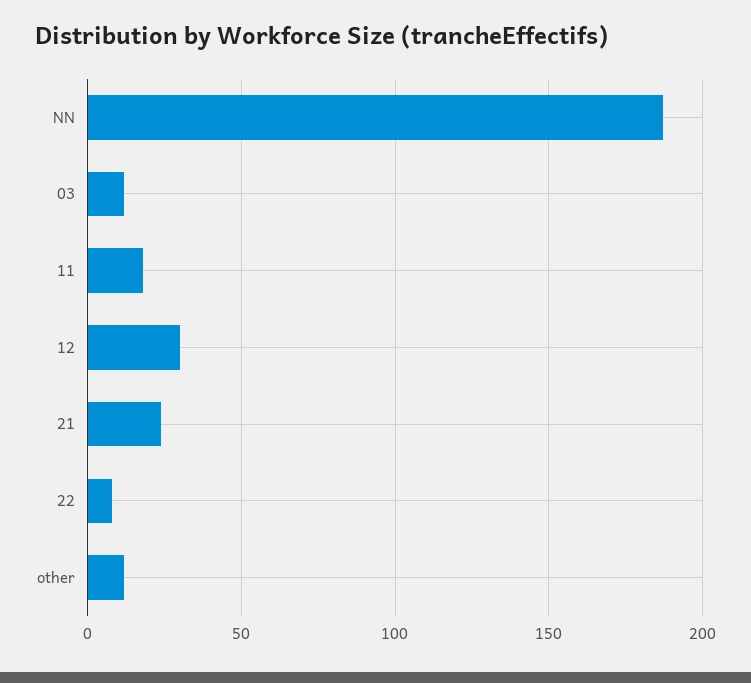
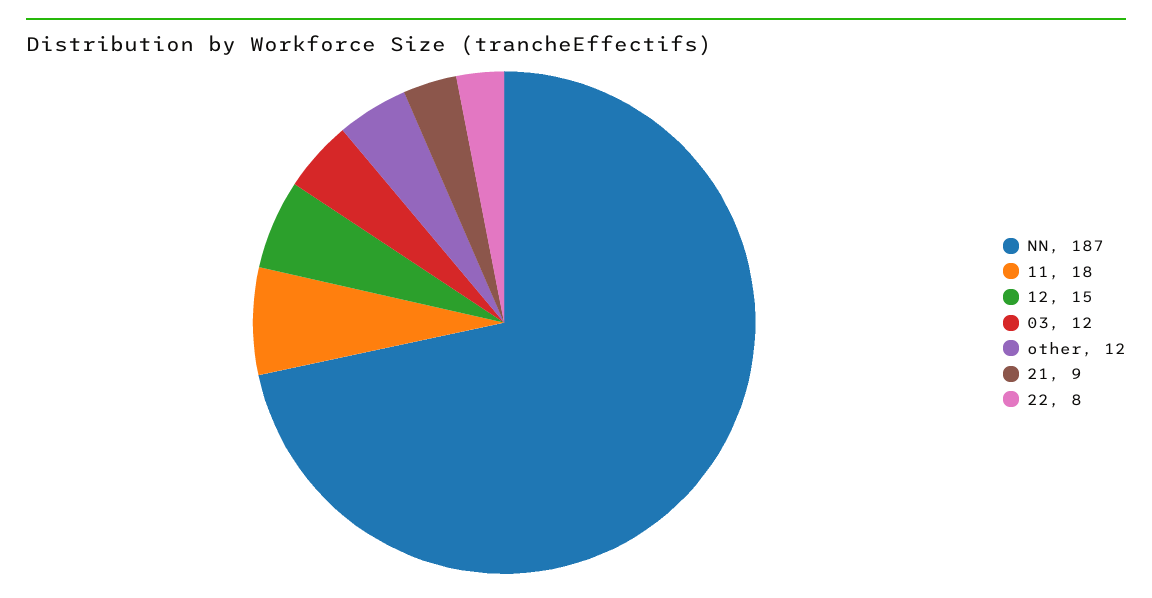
  {
    "NN": 187,
    "03": 12,
    "11": 18,
-   "12": 30,
+   "12": 15,
-   "21": 25,
+   "21": 9,
    "22": 8,
    "other": 12
  }

